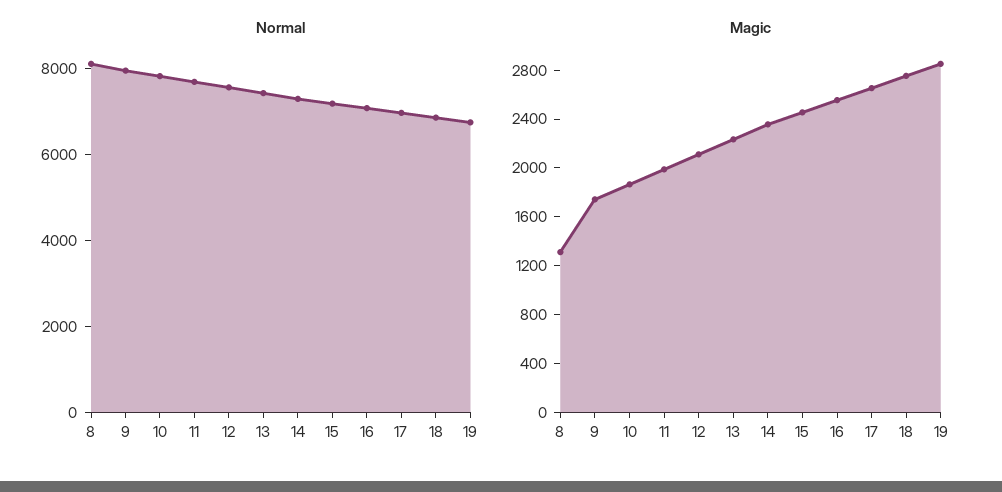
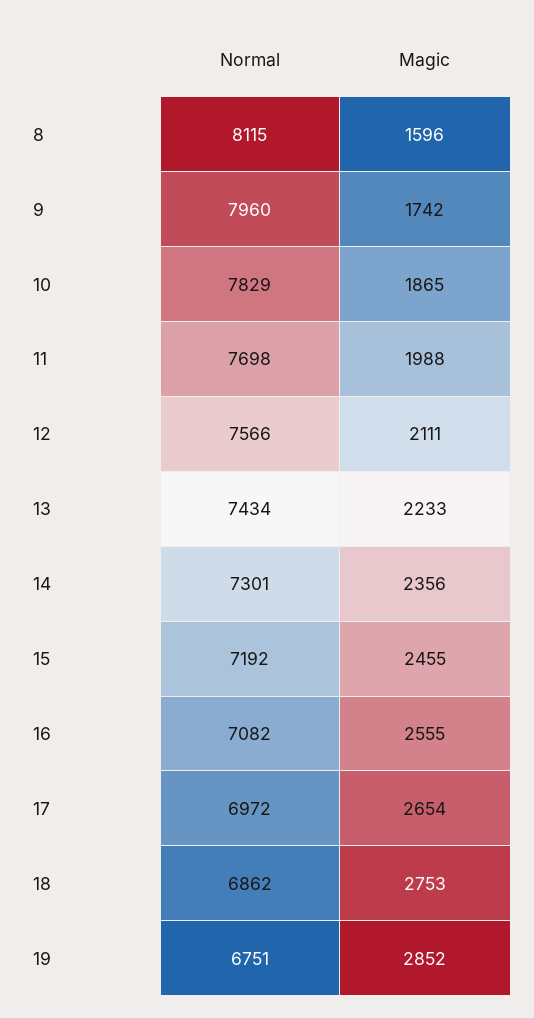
  {
    "Normal": {
      "8": 8115,
      "9": 7960,
      "10": 7829,
      "11": 7698,
      "12": 7566,
      "13": 7434,
      "14": 7301,
      "15": 7192,
      "16": 7082,
      "17": 6972,
      "18": 6862,
      "19": 6751
    },
    "Magic": {
-     "8": 1300,
+     "8": 1596,
      "9": 1742,
      "10": 1865,
      "11": 1988,
      "12": 2111,
      "13": 2233,
      "14": 2356,
      "15": 2455,
      "16": 2555,
      "17": 2654,
      "18": 2753,
      "19": 2852
    }
  }

